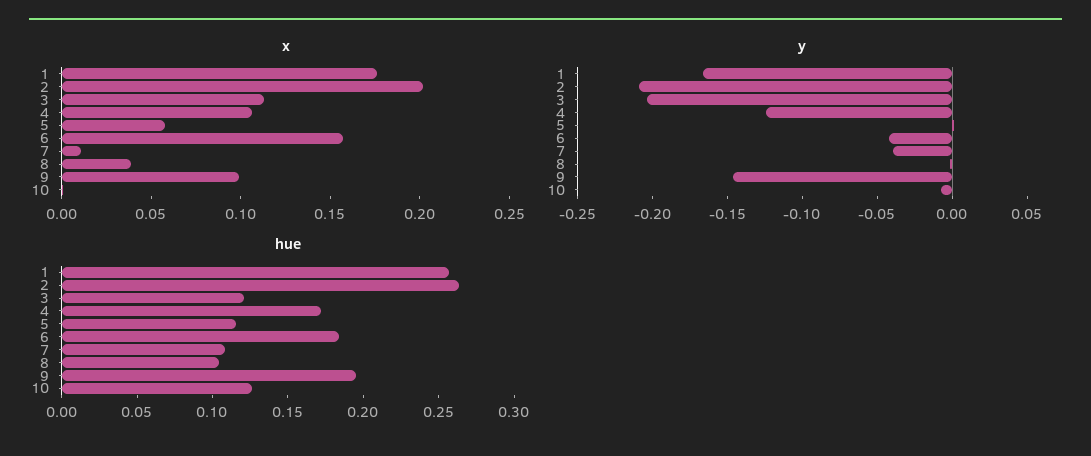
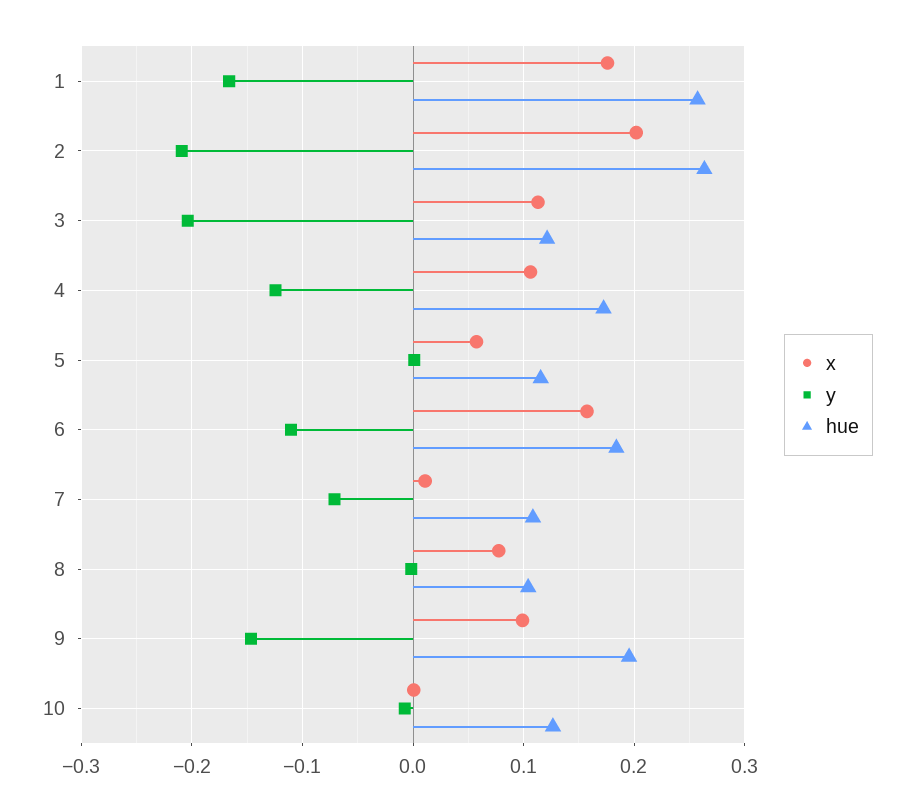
  {
    "x": {
      "1": 0.18,
      "2": 0.2,
      "3": 0.11,
      "4": 0.11,
      "5": 0.06,
      "6": 0.16,
      "7": 0.01,
-     "8": 0.04,
+     "8": 0.08,
      "9": 0.1,
      "10": 0
    },
    "y": {
      "1": -0.17,
      "2": -0.21,
      "3": -0.2,
      "4": -0.12,
      "5": 0,
-     "6": -0.04,
+     "6": -0.11,
-     "7": -0.04,
+     "7": -0.07,
      "8": 0,
      "9": -0.15,
      "10": -0.01
    },
    "hue": {
      "1": 0.26,
      "2": 0.26,
      "3": 0.12,
      "4": 0.17,
      "5": 0.12,
      "6": 0.18,
      "7": 0.11,
      "8": 0.1,
      "9": 0.2,
      "10": 0.13
    }
  }

